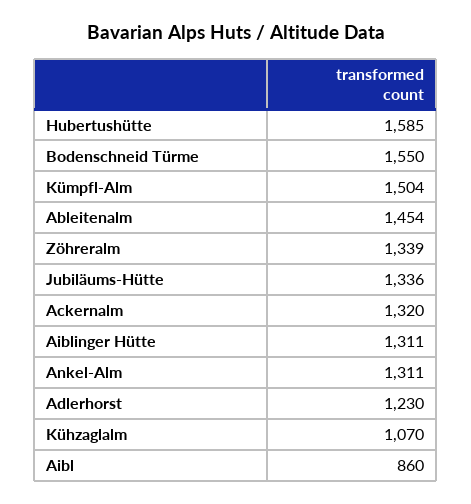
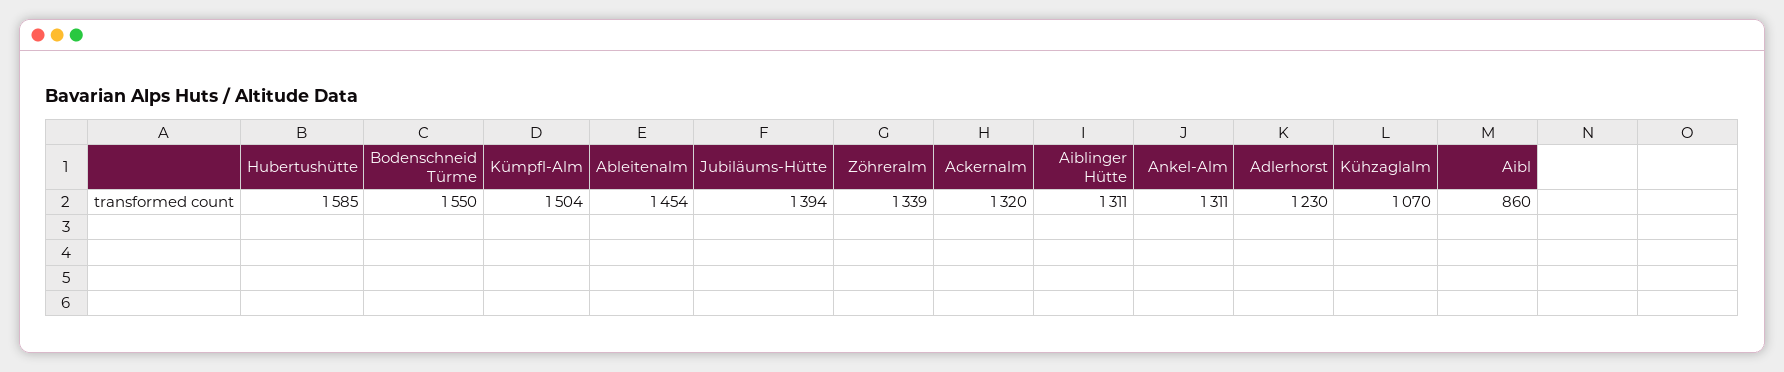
  {
    "Hubertushütte": 1585,
    "Bodenschneid Türme": 1550,
    "Kümpfl-Alm": 1504,
    "Ableitenalm": 1454,
    "Zöhreralm": 1339,
-   "Jubiläums-Hütte": 1336,
+   "Jubiläums-Hütte": 1394,
    "Ackernalm": 1320,
    "Aiblinger Hütte": 1311,
    "Ankel-Alm": 1311,
    "Adlerhorst": 1230,
    "Kühzaglalm": 1070,
    "Aibl": 860
  }

